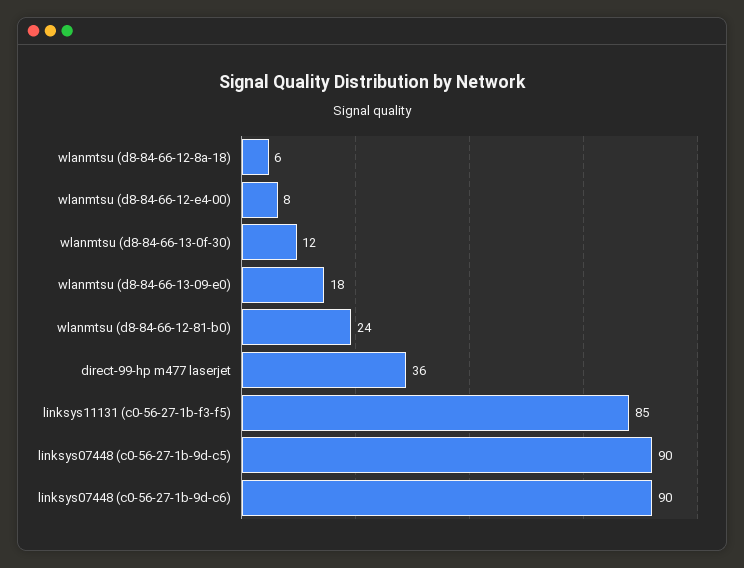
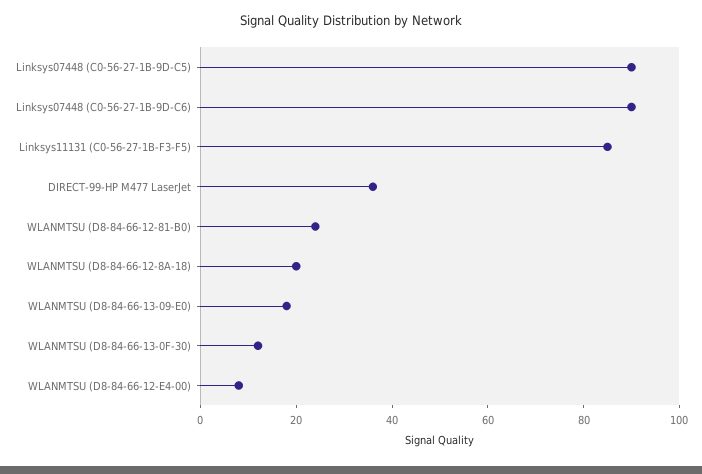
  {
-   "wlanmtsu (d8-84-66-12-8a-18)": 6,
+   "wlanmtsu (d8-84-66-12-8a-18)": 20,
    "wlanmtsu (d8-84-66-12-e4-00)": 8,
    "wlanmtsu (d8-84-66-13-0f-30)": 12,
    "wlanmtsu (d8-84-66-13-09-e0)": 18,
    "wlanmtsu (d8-84-66-12-81-b0)": 24,
    "direct-99-hp m477 laserjet": 36,
    "linksys11131 (c0-56-27-1b-f3-f5)": 85,
    "linksys07448 (c0-56-27-1b-9d-c5)": 90,
    "linksys07448 (c0-56-27-1b-9d-c6)": 90
  }

